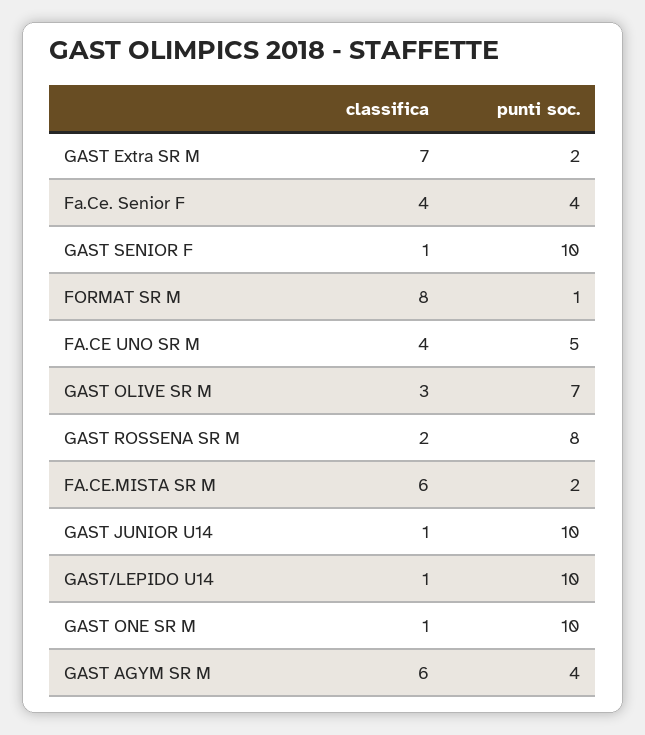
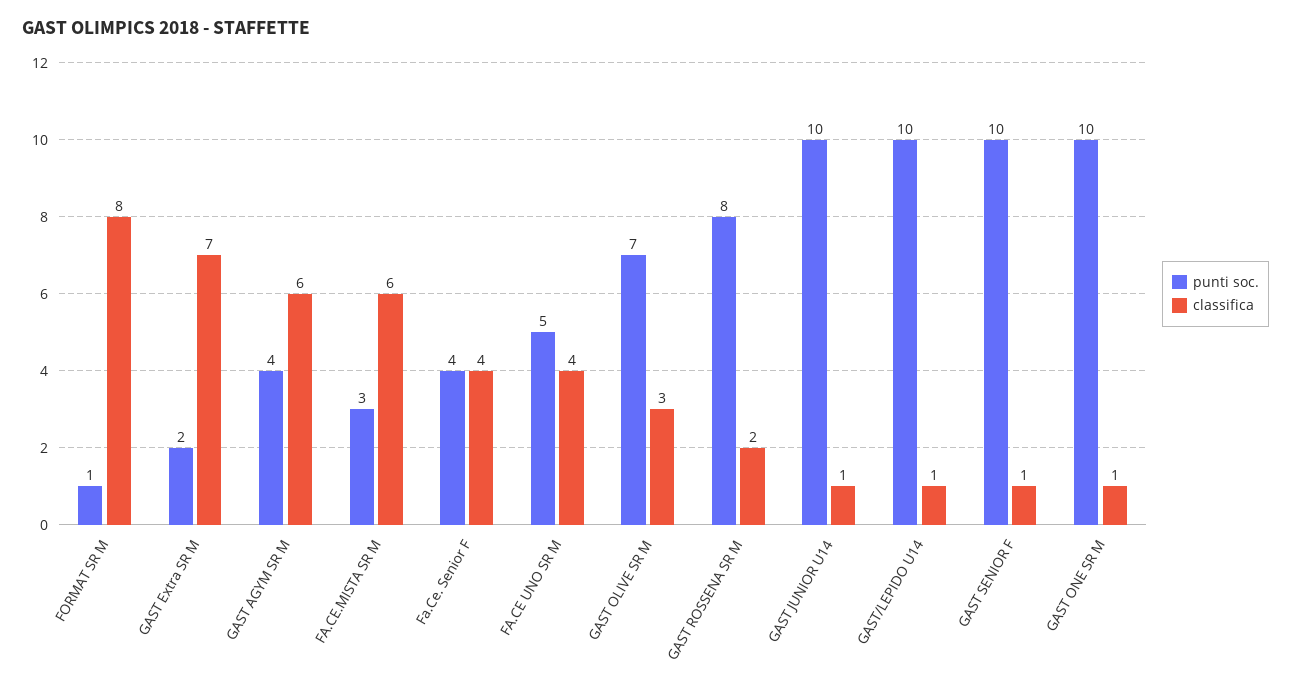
  {
    "classifica": {
      "GAST Extra SR M": 7,
      "Fa.Ce. Senior F": 4,
      "GAST SENIOR F": 1,
      "FORMAT SR M": 8,
      "FA.CE UNO SR M": 4,
      "GAST OLIVE SR M": 3,
      "GAST ROSSENA SR M": 2,
      "FA.CE.MISTA SR M": 6,
      "GAST JUNIOR U14": 1,
      "GAST/LEPIDO U14": 1,
      "GAST ONE SR M": 1,
      "GAST AGYM SR M": 6
    },
    "punti soc.": {
      "GAST Extra SR M": 2,
      "Fa.Ce. Senior F": 4,
      "GAST SENIOR F": 10,
      "FORMAT SR M": 1,
      "FA.CE UNO SR M": 5,
      "GAST OLIVE SR M": 7,
      "GAST ROSSENA SR M": 8,
-     "FA.CE.MISTA SR M": 2,
+     "FA.CE.MISTA SR M": 3,
      "GAST JUNIOR U14": 10,
      "GAST/LEPIDO U14": 10,
      "GAST ONE SR M": 10,
      "GAST AGYM SR M": 4
    }
  }

